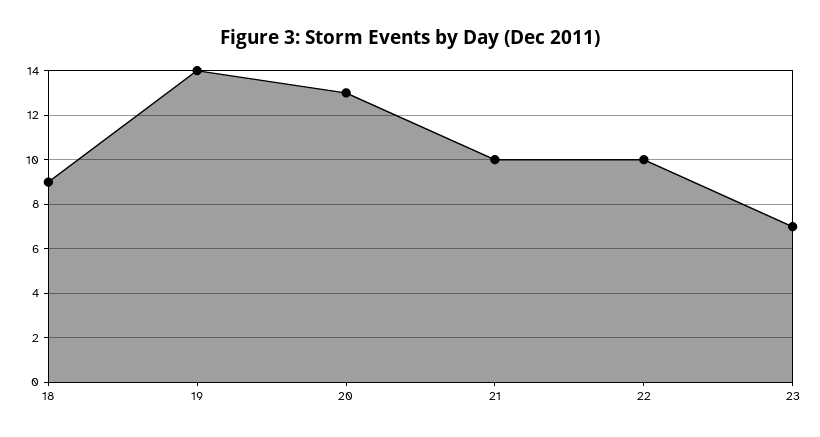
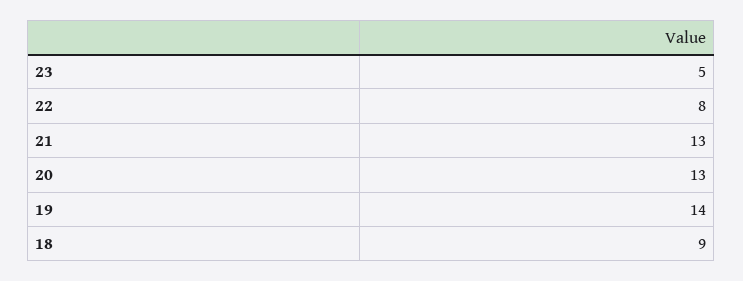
  {
    "18": 9,
    "19": 14,
    "20": 13,
-   "21": 10,
+   "21": 13,
-   "22": 10,
+   "22": 8,
-   "23": 7
+   "23": 5
  }

